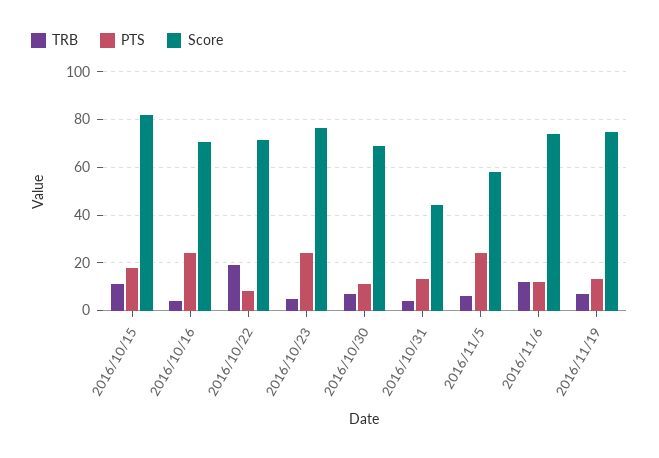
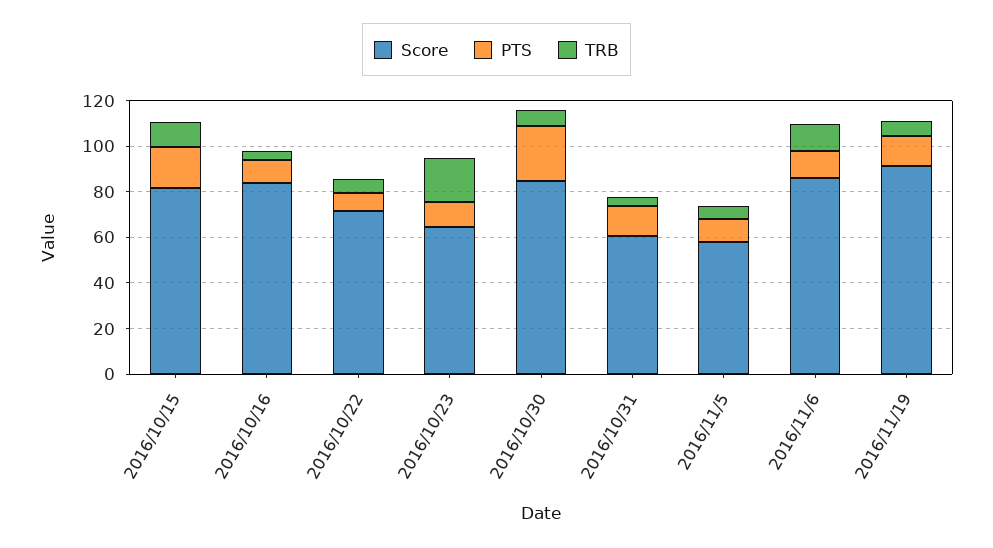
  {
    "TRB": {
      "2016/10/15": 10,
      "2016/10/16": 5,
-     "2016/10/22": 20,
+     "2016/10/22": 5,
-     "2016/10/23": 5,
+     "2016/10/23": 20,
      "2016/10/30": 5,
      "2016/10/31": 5,
      "2016/11/5": 5,
      "2016/11/6": 10,
      "2016/11/19": 5
    },
    "PTS": {
      "2016/10/15": 20,
-     "2016/10/16": 25,
+     "2016/10/16": 10,
      "2016/10/22": 10,
-     "2016/10/23": 25,
+     "2016/10/23": 10,
-     "2016/10/30": 10,
+     "2016/10/30": 25,
      "2016/10/31": 15,
-     "2016/11/5": 25,
+     "2016/11/5": 10,
      "2016/11/6": 10,
      "2016/11/19": 15
    },
    "Score": {
      "2016/10/15": 80,
-     "2016/10/16": 70,
+     "2016/10/16": 85,
      "2016/10/22": 70,
-     "2016/10/23": 75,
+     "2016/10/23": 65,
-     "2016/10/30": 70,
+     "2016/10/30": 85,
-     "2016/10/31": 45,
+     "2016/10/31": 60,
      "2016/11/5": 60,
-     "2016/11/6": 75,
+     "2016/11/6": 85,
-     "2016/11/19": 75
+     "2016/11/19": 90
    }
  }

